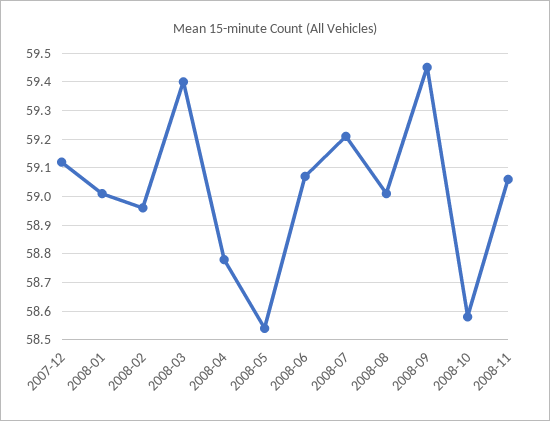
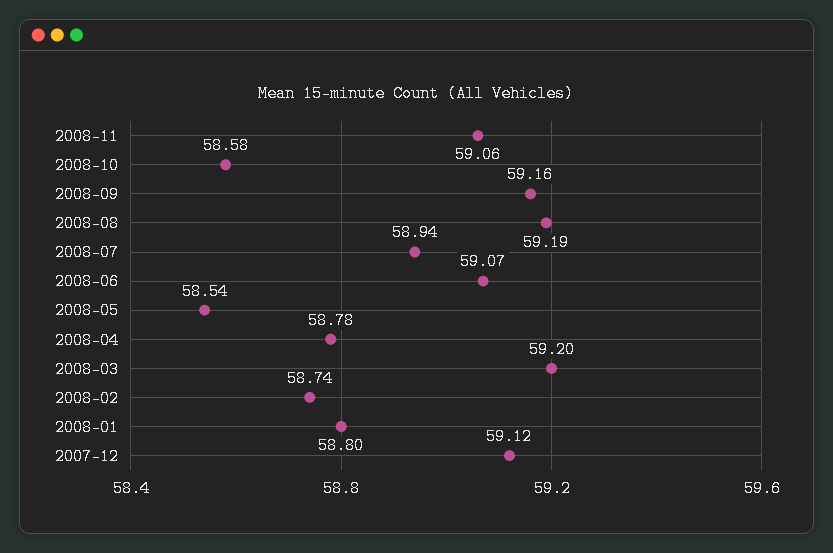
  {
    "2007-12": 59.12,
-   "2008-01": 59,
+   "2008-01": 58.8,
-   "2008-02": 58.95,
+   "2008-02": 58.74,
-   "2008-03": 59.4,
+   "2008-03": 59.2,
    "2008-04": 58.78,
    "2008-05": 58.54,
    "2008-06": 59.07,
-   "2008-07": 59.2,
+   "2008-07": 58.94,
-   "2008-08": 59,
+   "2008-08": 59.19,
-   "2008-09": 59.45,
+   "2008-09": 59.16,
    "2008-10": 58.58,
    "2008-11": 59.06
  }

